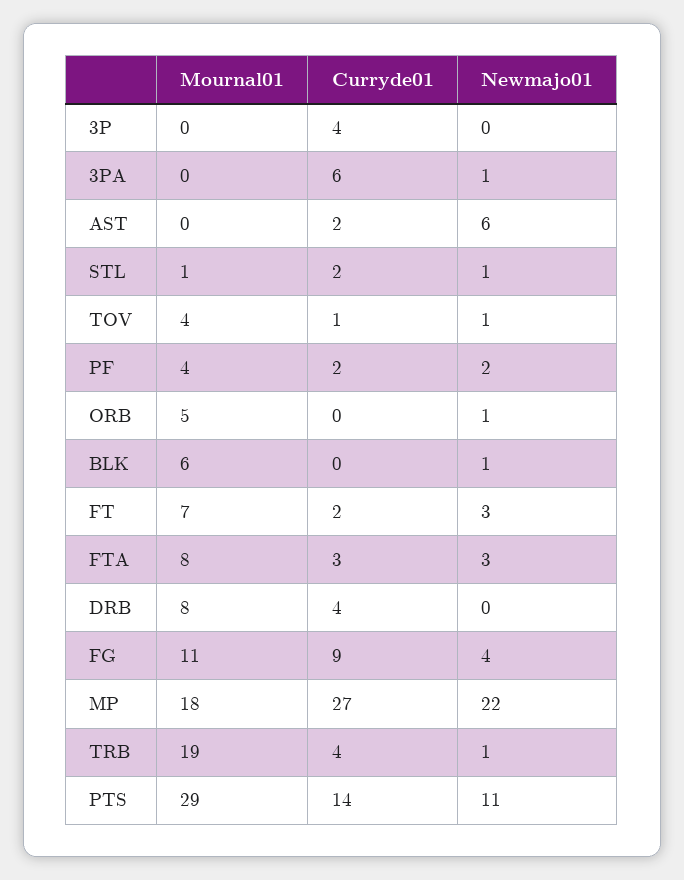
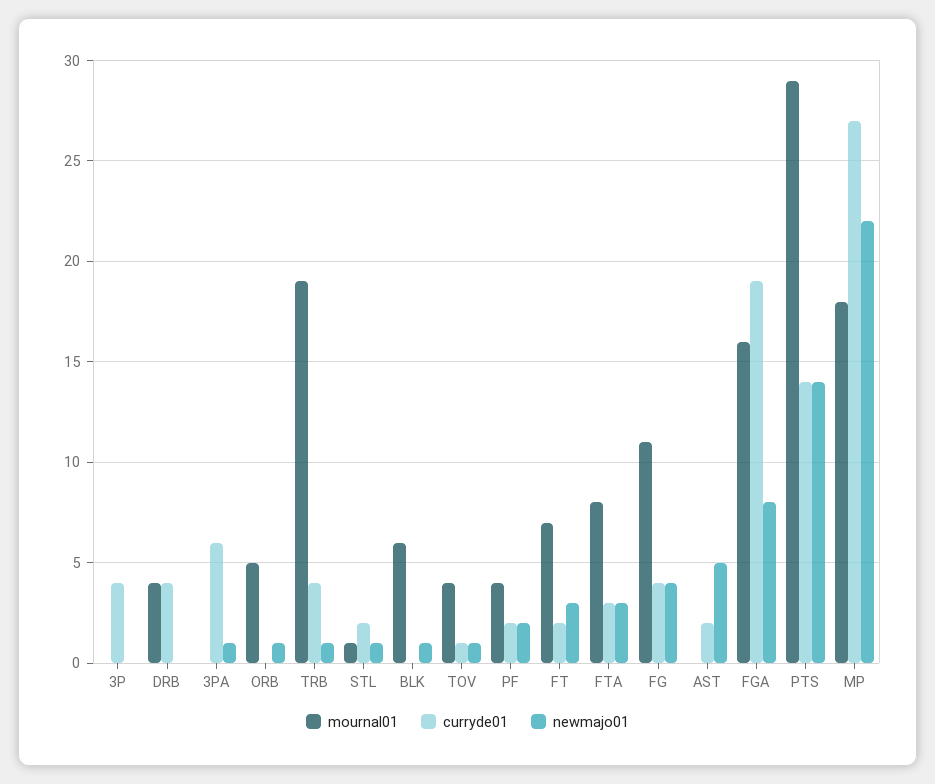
  {
    "Mournal01": {
      "3P": 0,
      "3PA": 0,
      "AST": 0,
      "STL": 1,
      "TOV": 4,
      "PF": 4,
      "ORB": 5,
      "BLK": 6,
      "FT": 7,
      "FTA": 8,
-     "DRB": 8,
+     "DRB": 4,
      "FG": 11,
      "MP": 18,
      "TRB": 19,
-     "PTS": 29
+     "PTS": 29,
+     "FGA": 16
    },
    "Curryde01": {
      "3P": 4,
      "3PA": 6,
      "AST": 2,
      "STL": 2,
      "TOV": 1,
      "PF": 2,
      "ORB": 0,
      "BLK": 0,
      "FT": 2,
      "FTA": 3,
      "DRB": 4,
-     "FG": 9,
+     "FG": 4,
      "MP": 27,
      "TRB": 4,
-     "PTS": 14
+     "PTS": 14,
+     "FGA": 19
    },
    "Newmajo01": {
      "3P": 0,
      "3PA": 1,
-     "AST": 6,
+     "AST": 5,
      "STL": 1,
      "TOV": 1,
      "PF": 2,
      "ORB": 1,
      "BLK": 1,
      "FT": 3,
      "FTA": 3,
      "DRB": 0,
      "FG": 4,
      "MP": 22,
      "TRB": 1,
-     "PTS": 11
+     "PTS": 14,
+     "FGA": 8
    }
  }

